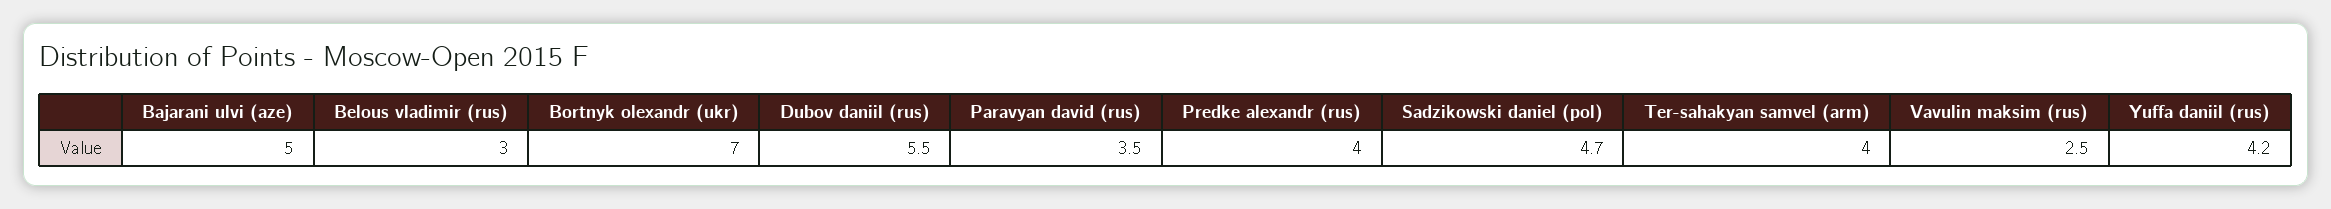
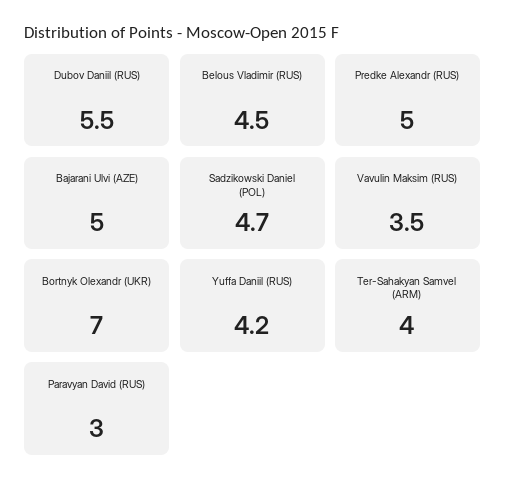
  {
    "Bajarani ulvi (aze)": 5,
-   "Belous vladimir (rus)": 3,
+   "Belous vladimir (rus)": 4.5,
    "Bortnyk olexandr (ukr)": 7,
    "Dubov daniil (rus)": 5.5,
-   "Paravyan david (rus)": 3.5,
+   "Paravyan david (rus)": 3,
-   "Predke alexandr (rus)": 4,
+   "Predke alexandr (rus)": 5,
    "Sadzikowski daniel (pol)": 4.7,
    "Ter-sahakyan samvel (arm)": 4,
-   "Vavulin maksim (rus)": 2.5,
+   "Vavulin maksim (rus)": 3.5,
    "Yuffa daniil (rus)": 4.2
  }

